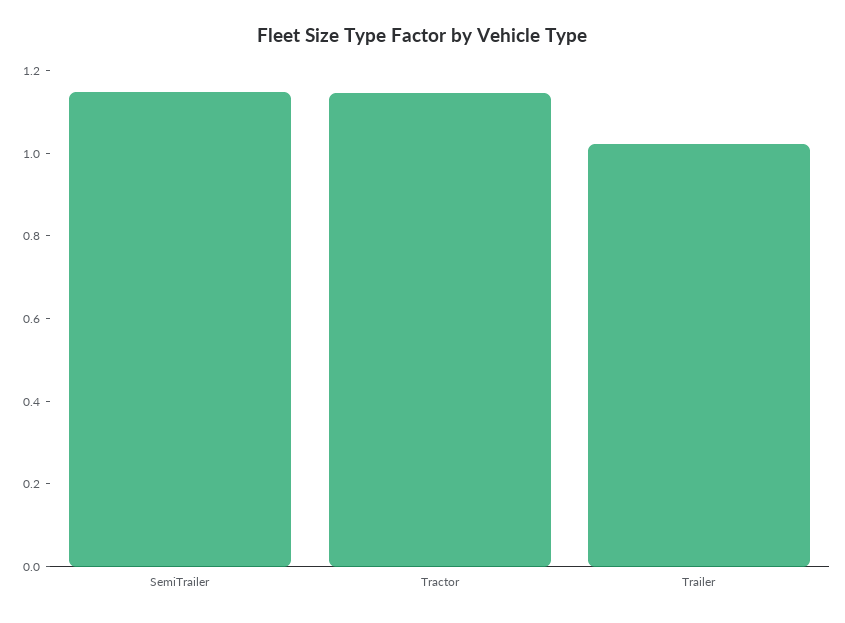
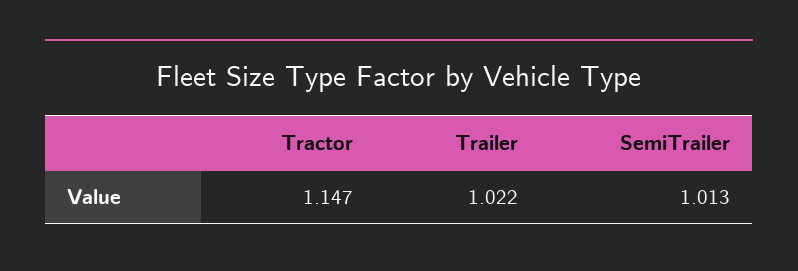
  {
-   "SemiTrailer": 1.15,
+   "SemiTrailer": 1.013,
    "Tractor": 1.147,
    "Trailer": 1.022
  }

